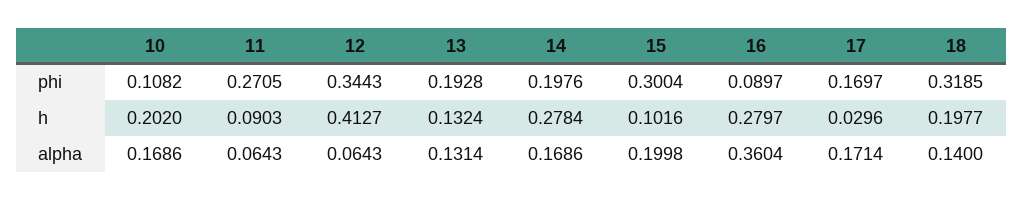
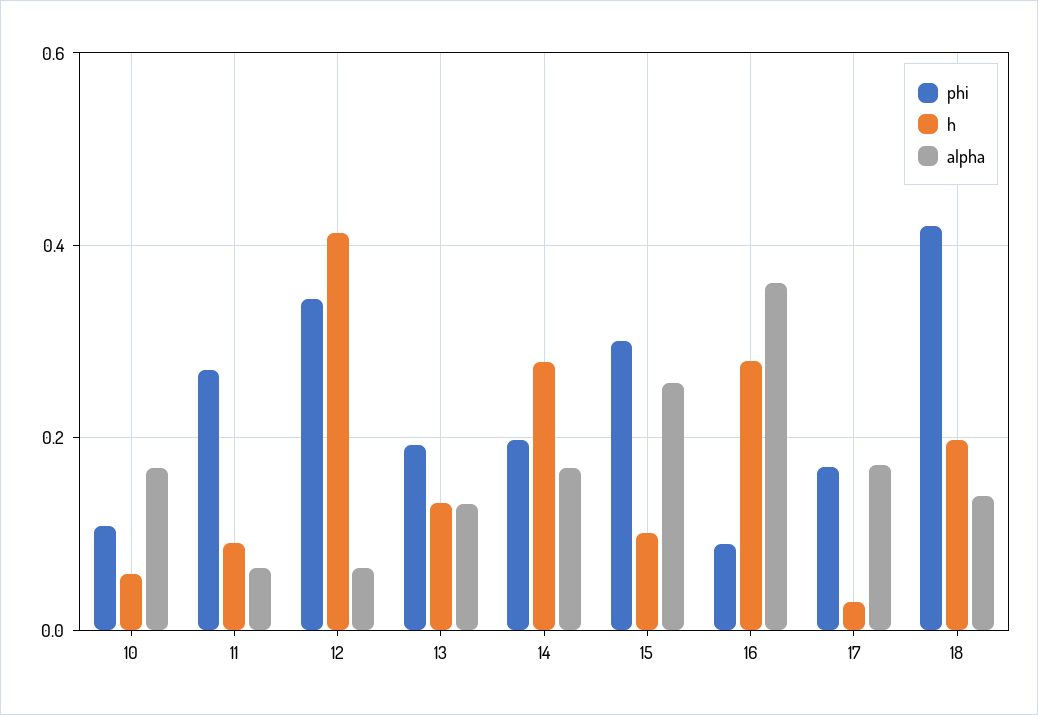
  {
    "phi": {
      "10": 0.1082,
      "11": 0.2705,
      "12": 0.3443,
      "13": 0.1928,
      "14": 0.1976,
      "15": 0.3004,
      "16": 0.0897,
      "17": 0.1697,
-     "18": 0.3185
+     "18": 0.42
    },
    "h": {
-     "10": 0.202,
+     "10": 0.06,
      "11": 0.0903,
      "12": 0.4127,
      "13": 0.1324,
      "14": 0.2784,
      "15": 0.1016,
      "16": 0.2797,
      "17": 0.0296,
      "18": 0.1977
    },
    "alpha": {
      "10": 0.1686,
      "11": 0.0643,
      "12": 0.0643,
      "13": 0.1314,
      "14": 0.1686,
-     "15": 0.1998,
+     "15": 0.26,
      "16": 0.3604,
      "17": 0.1714,
      "18": 0.14
    }
  }

